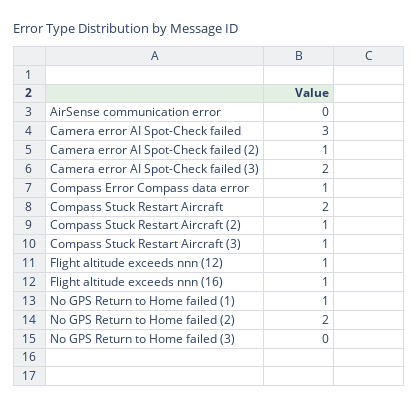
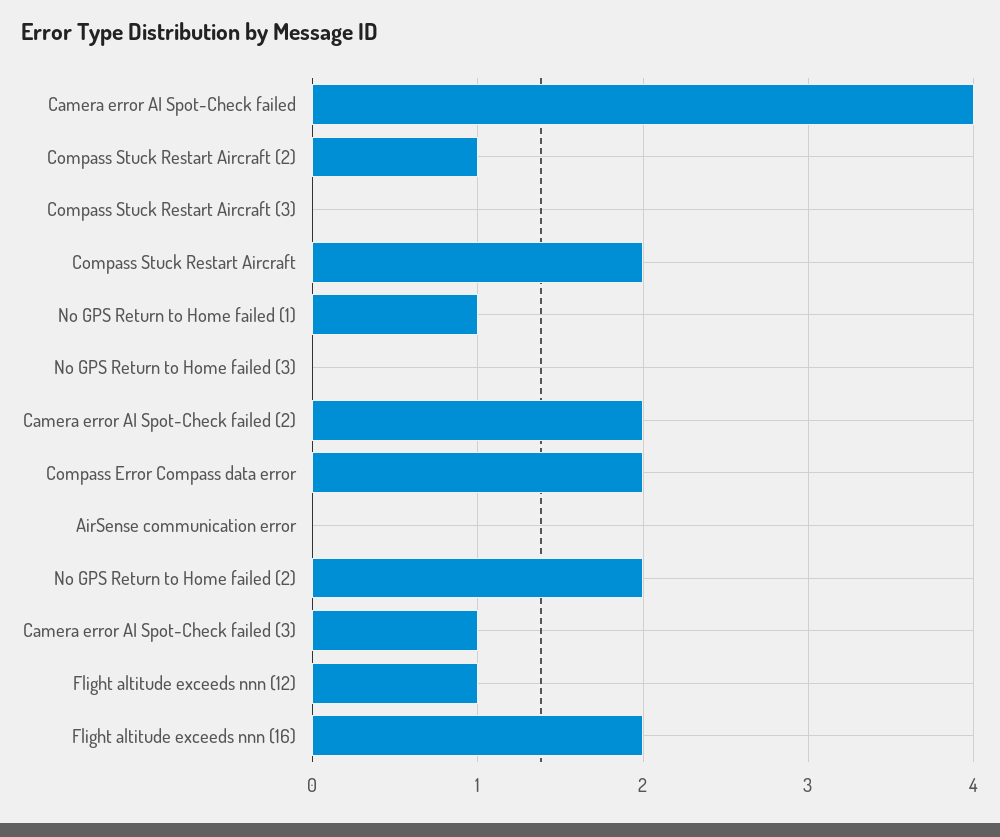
  {
    "AirSense communication error": 0,
-   "Camera error AI Spot-Check failed": 3,
+   "Camera error AI Spot-Check failed": 4,
-   "Camera error AI Spot-Check failed (2)": 1,
+   "Camera error AI Spot-Check failed (2)": 2,
-   "Camera error AI Spot-Check failed (3)": 2,
+   "Camera error AI Spot-Check failed (3)": 1,
-   "Compass Error Compass data error": 1,
+   "Compass Error Compass data error": 2,
    "Compass Stuck Restart Aircraft": 2,
    "Compass Stuck Restart Aircraft (2)": 1,
-   "Compass Stuck Restart Aircraft (3)": 1,
+   "Compass Stuck Restart Aircraft (3)": 0,
    "Flight altitude exceeds nnn (12)": 1,
-   "Flight altitude exceeds nnn (16)": 1,
+   "Flight altitude exceeds nnn (16)": 2,
    "No GPS Return to Home failed (1)": 1,
    "No GPS Return to Home failed (2)": 2,
    "No GPS Return to Home failed (3)": 0
  }

